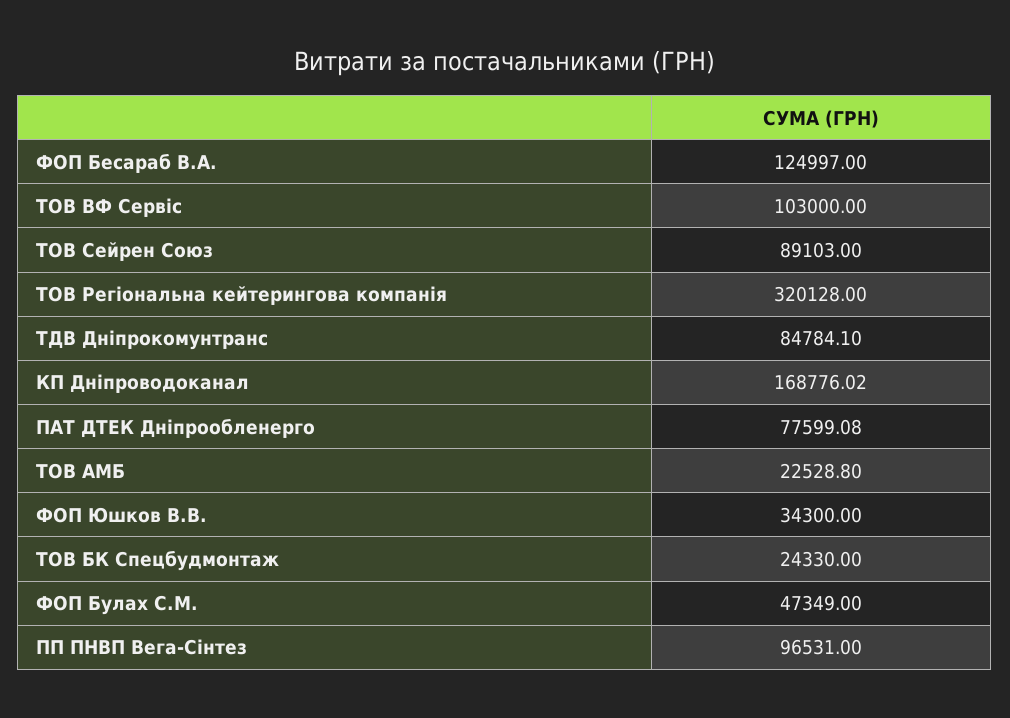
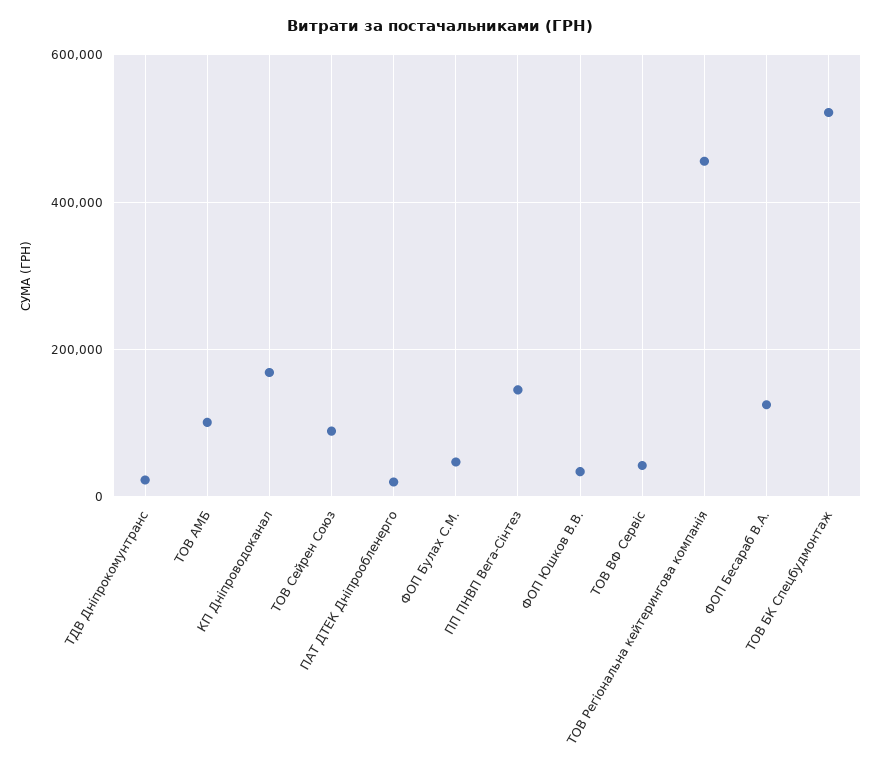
  {
    "ФОП Бесараб В.А.": 124997,
-   "ТОВ ВФ Сервіс": 103000,
+   "ТОВ ВФ Сервіс": 40000,
    "ТОВ Сейрен Союз": 89103,
-   "ТОВ Регіональна кейтерингова компанія": 320128,
+   "ТОВ Регіональна кейтерингова компанія": 460000,
-   "ТДВ Дніпрокомунтранс": 84784.1,
+   "ТДВ Дніпрокомунтранс": 20000,
    "КП Дніпроводоканал": 168776.02,
-   "ПАТ ДТЕК Дніпрообленерго": 77599.08,
+   "ПАТ ДТЕК Дніпрообленерго": 20000,
-   "ТОВ АМБ": 22528.8,
+   "ТОВ АМБ": 100000,
    "ФОП Юшков В.В.": 34300,
-   "ТОВ БК Спецбудмонтаж": 24330,
+   "ТОВ БК Спецбудмонтаж": 520000,
    "ФОП Булах С.М.": 47349,
-   "ПП ПНВП Вега-Сінтез": 96531
+   "ПП ПНВП Вега-Сінтез": 140000
  }

